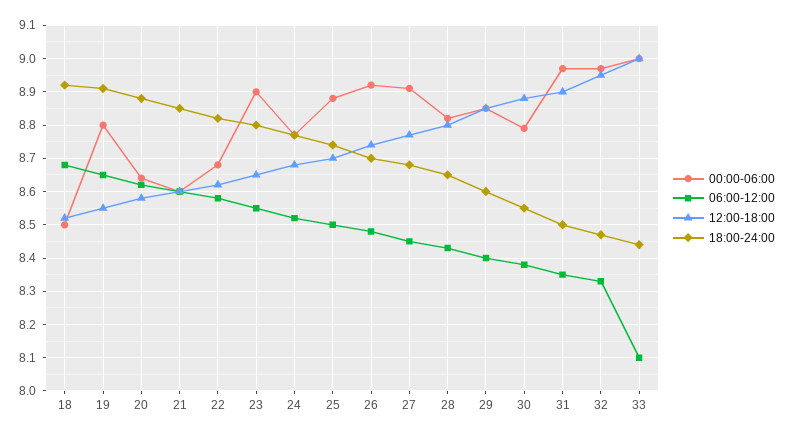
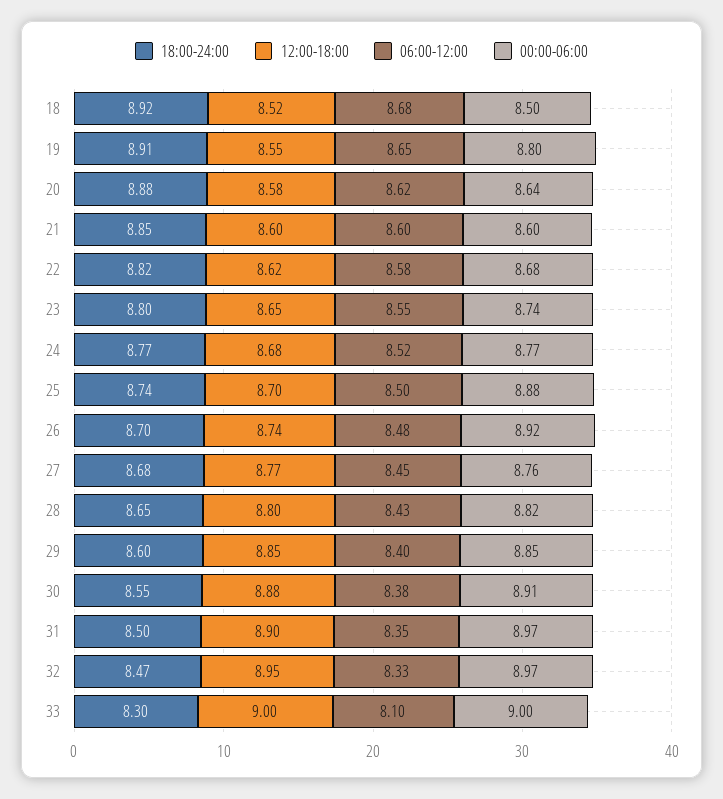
  {
    "00:00-06:00": {
      "18": 8.5,
      "19": 8.8,
      "20": 8.64,
      "21": 8.6,
      "22": 8.68,
-     "23": 8.9,
+     "23": 8.74,
      "24": 8.77,
      "25": 8.88,
      "26": 8.92,
-     "27": 8.9,
+     "27": 8.76,
      "28": 8.82,
      "29": 8.85,
-     "30": 8.8,
+     "30": 8.91,
      "31": 8.97,
      "32": 8.97,
      "33": 9
    },
    "06:00-12:00": {
      "18": 8.68,
      "19": 8.65,
      "20": 8.62,
      "21": 8.6,
      "22": 8.58,
      "23": 8.55,
      "24": 8.52,
      "25": 8.5,
      "26": 8.48,
      "27": 8.45,
      "28": 8.43,
      "29": 8.4,
      "30": 8.38,
      "31": 8.35,
      "32": 8.33,
      "33": 8.1
    },
    "12:00-18:00": {
      "18": 8.52,
      "19": 8.55,
      "20": 8.58,
      "21": 8.6,
      "22": 8.62,
      "23": 8.65,
      "24": 8.68,
      "25": 8.7,
      "26": 8.74,
      "27": 8.77,
      "28": 8.8,
      "29": 8.85,
      "30": 8.88,
      "31": 8.9,
      "32": 8.95,
      "33": 9
    },
    "18:00-24:00": {
      "18": 8.92,
      "19": 8.91,
      "20": 8.88,
      "21": 8.85,
      "22": 8.82,
      "23": 8.8,
      "24": 8.77,
      "25": 8.74,
      "26": 8.7,
      "27": 8.68,
      "28": 8.65,
      "29": 8.6,
      "30": 8.55,
      "31": 8.5,
      "32": 8.47,
-     "33": 8.45
+     "33": 8.3
    }
  }

